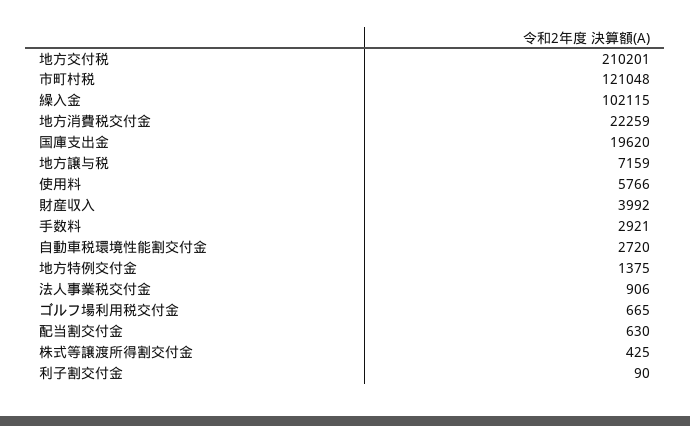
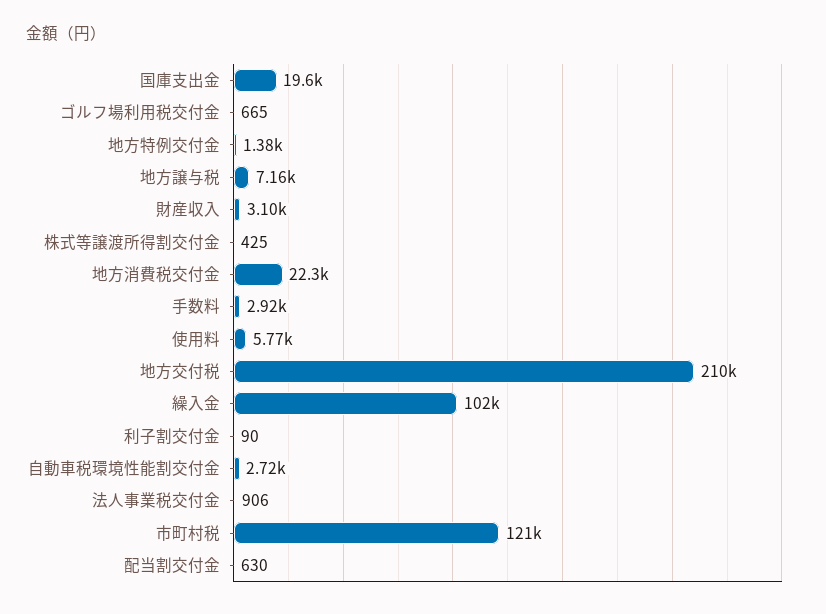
  {
    "地方交付税": 210201,
    "市町村税": 121048,
    "繰入金": 102115,
    "地方消費税交付金": 22259,
    "国庫支出金": 19620,
    "地方譲与税": 7159,
    "使用料": 5766,
-   "財産収入": 3992,
+   "財産収入": 3100,
    "手数料": 2921,
    "自動車税環境性能割交付金": 2720,
    "地方特例交付金": 1375,
    "法人事業税交付金": 906,
    "ゴルフ場利用税交付金": 665,
    "配当割交付金": 630,
    "株式等譲渡所得割交付金": 425,
    "利子割交付金": 90
  }

